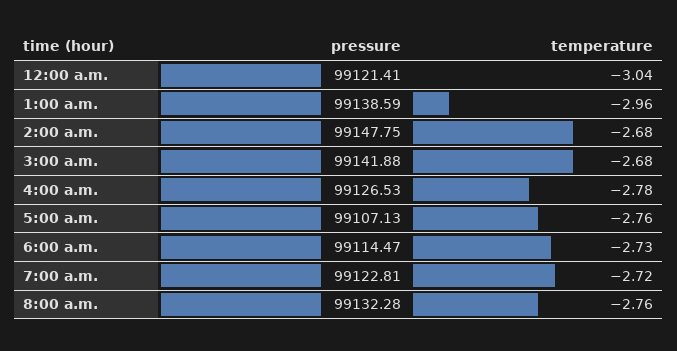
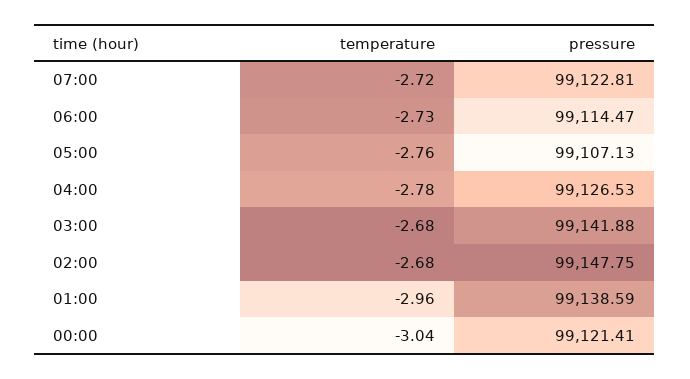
  {
    "pressure": {
      "12:00 a.m.": 99121.41,
      "1:00 a.m.": 99138.59,
      "2:00 a.m.": 99147.75,
      "3:00 a.m.": 99141.88,
      "4:00 a.m.": 99126.53,
      "5:00 a.m.": 99107.13,
      "6:00 a.m.": 99114.47,
-     "7:00 a.m.": 99122.81,
+     "7:00 a.m.": 99122.81
-     "8:00 a.m.": 99132.28
    },
    "temperature": {
      "12:00 a.m.": -3.04,
      "1:00 a.m.": -2.96,
      "2:00 a.m.": -2.68,
      "3:00 a.m.": -2.68,
      "4:00 a.m.": -2.78,
      "5:00 a.m.": -2.76,
      "6:00 a.m.": -2.73,
-     "7:00 a.m.": -2.72,
+     "7:00 a.m.": -2.72
-     "8:00 a.m.": -2.76
    }
  }

